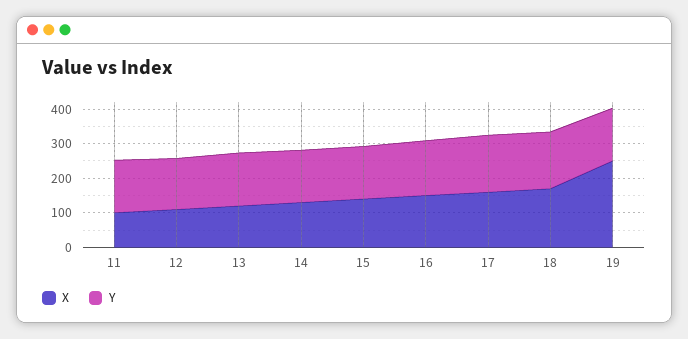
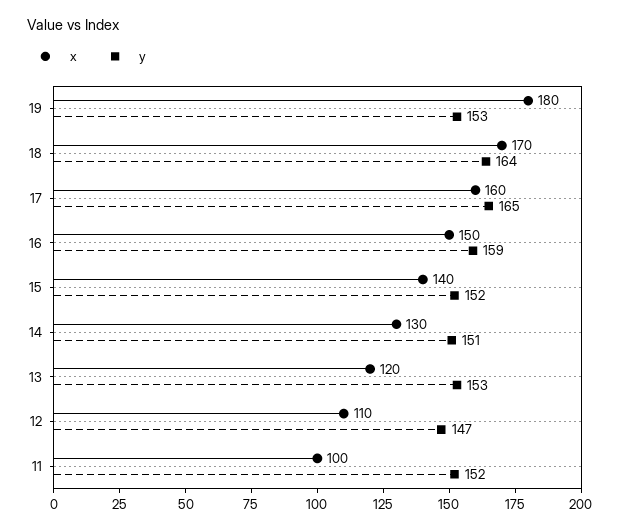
  {
    "X": {
      "11": 100,
      "12": 110,
      "13": 120,
      "14": 130,
      "15": 140,
      "16": 150,
      "17": 160,
      "18": 170,
-     "19": 250
+     "19": 180
    },
    "Y": {
      "11": 152,
      "12": 147,
      "13": 153,
      "14": 151,
      "15": 152,
      "16": 159,
      "17": 165,
      "18": 164,
      "19": 153
    }
  }

